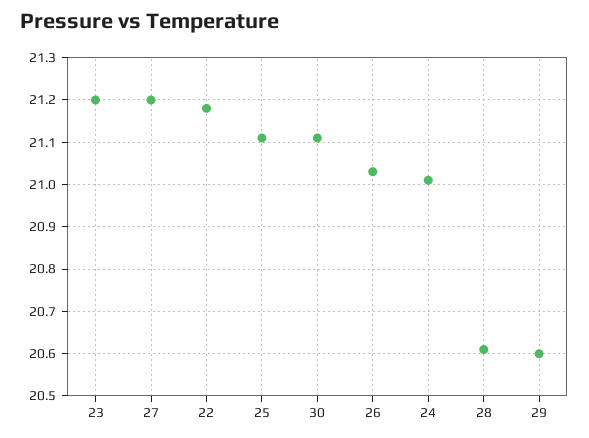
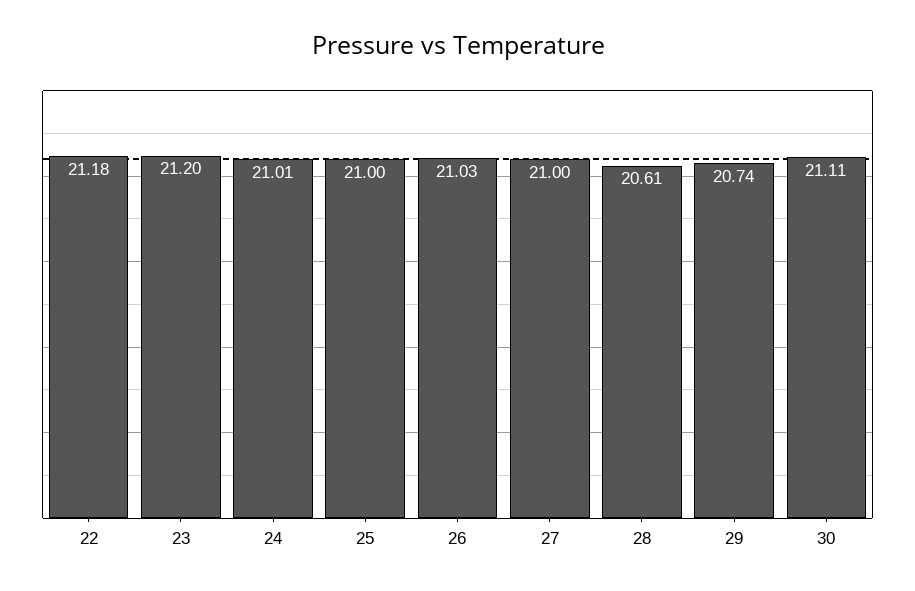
  {
    "23": 21.2,
-   "27": 21.2,
+   "27": 21,
    "22": 21.18,
-   "25": 21.1,
+   "25": 21,
    "30": 21.11,
    "26": 21.03,
    "24": 21.01,
    "28": 20.61,
-   "29": 20.6
+   "29": 20.74
  }

